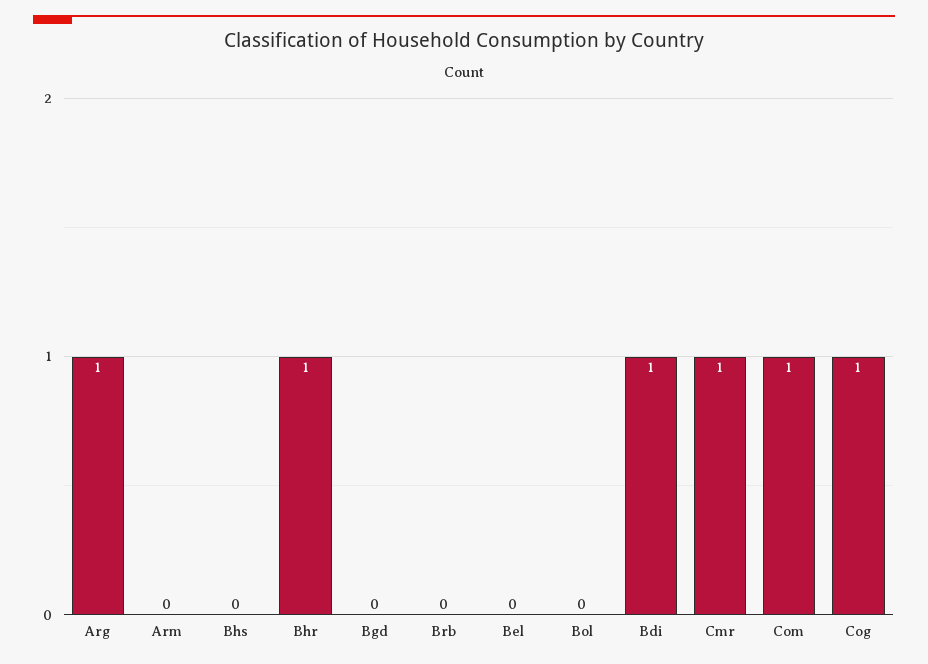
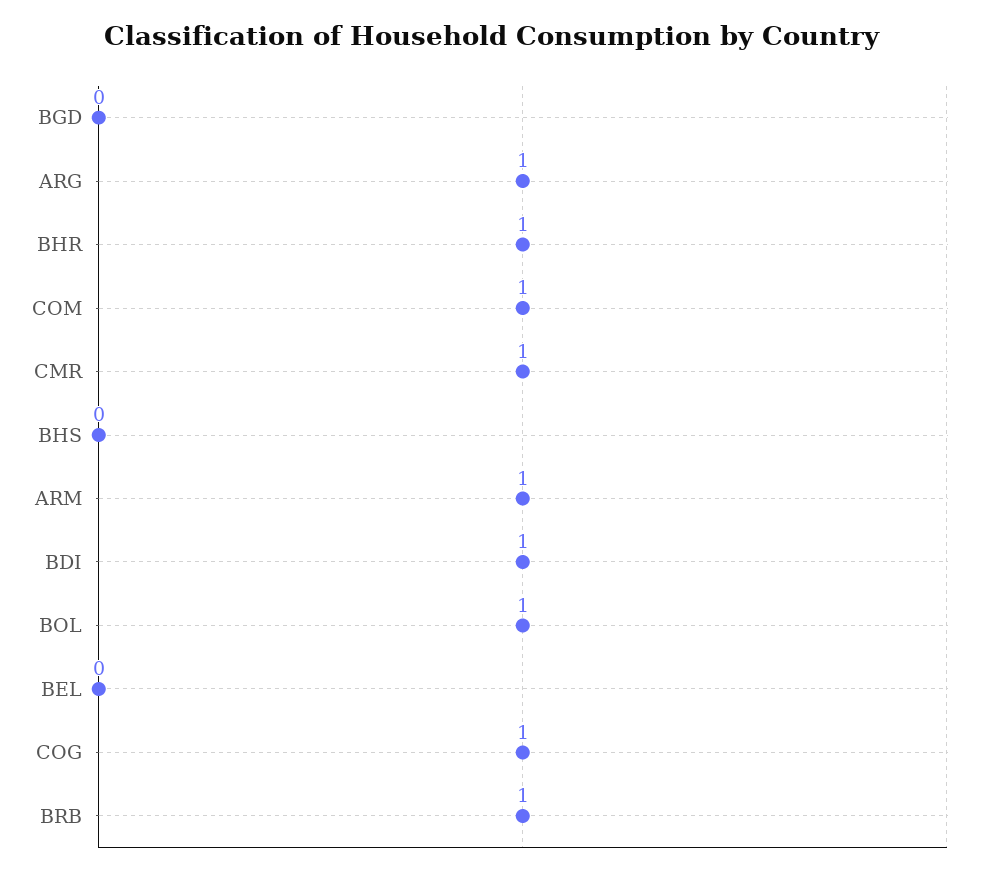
  {
    "Arg": 1,
-   "Arm": 0,
+   "Arm": 1,
    "Bhs": 0,
    "Bhr": 1,
    "Bgd": 0,
-   "Brb": 0,
+   "Brb": 1,
    "Bel": 0,
-   "Bol": 0,
+   "Bol": 1,
    "Bdi": 1,
    "Cmr": 1,
    "Com": 1,
    "Cog": 1
  }

